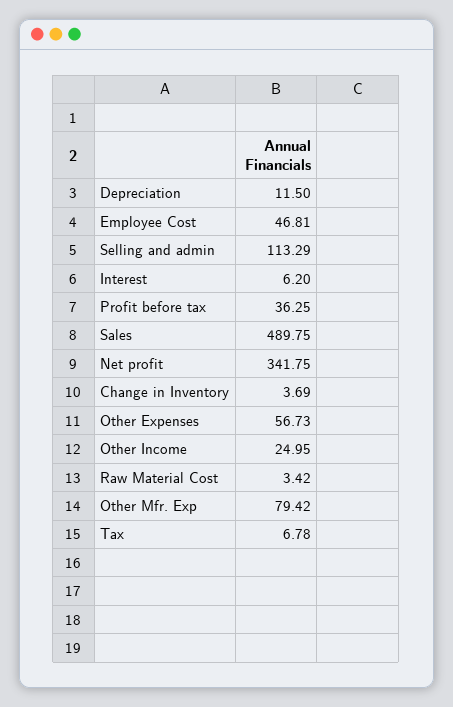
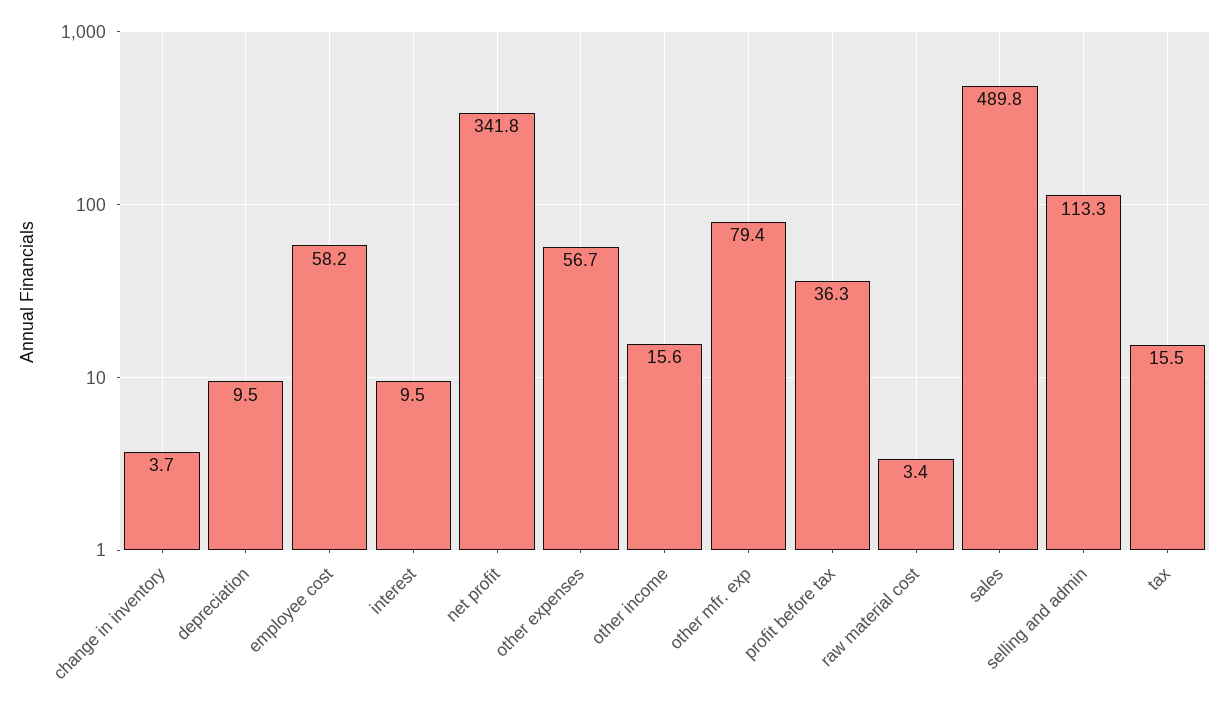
  {
-   "Depreciation": 11.5,
+   "Depreciation": 9.5,
-   "Employee Cost": 46.81,
+   "Employee Cost": 58.2,
    "Selling and admin": 113.29,
-   "Interest": 6.2,
+   "Interest": 9.5,
    "Profit before tax": 36.25,
    "Sales": 489.75,
    "Net profit": 341.75,
    "Change in Inventory": 3.69,
    "Other Expenses": 56.73,
-   "Other Income": 24.95,
+   "Other Income": 15.6,
    "Raw Material Cost": 3.42,
    "Other Mfr. Exp": 79.42,
-   "Tax": 6.78
+   "Tax": 15.5
  }

